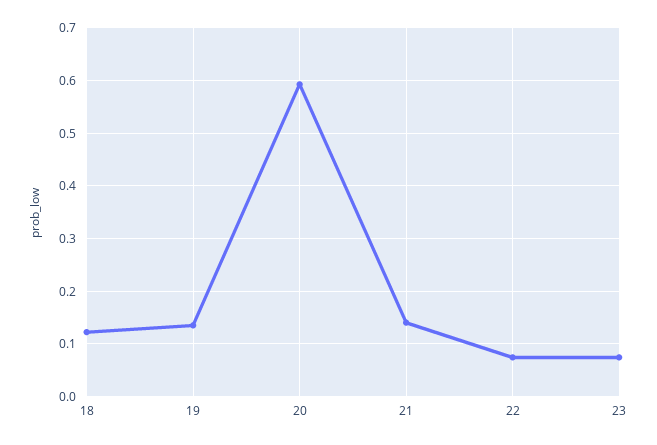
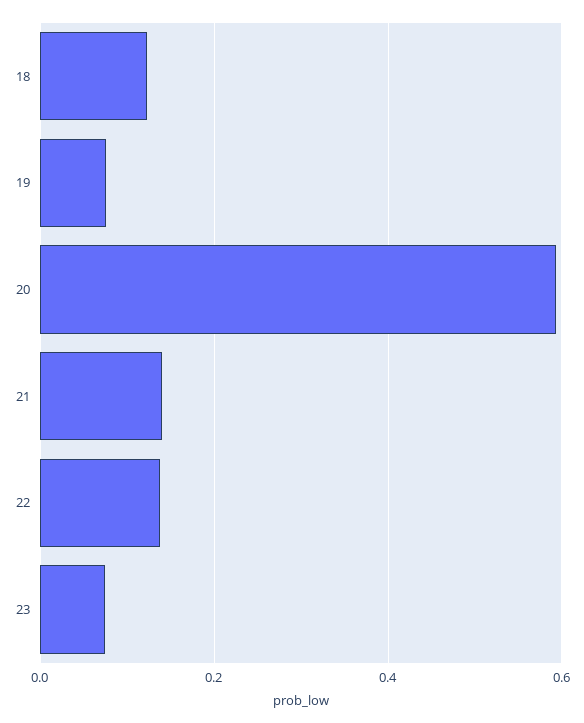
  {
    "18": 0.12,
-   "19": 0.14,
+   "19": 0.08,
    "20": 0.6,
    "21": 0.14,
-   "22": 0.08,
+   "22": 0.14,
    "23": 0.08
  }

